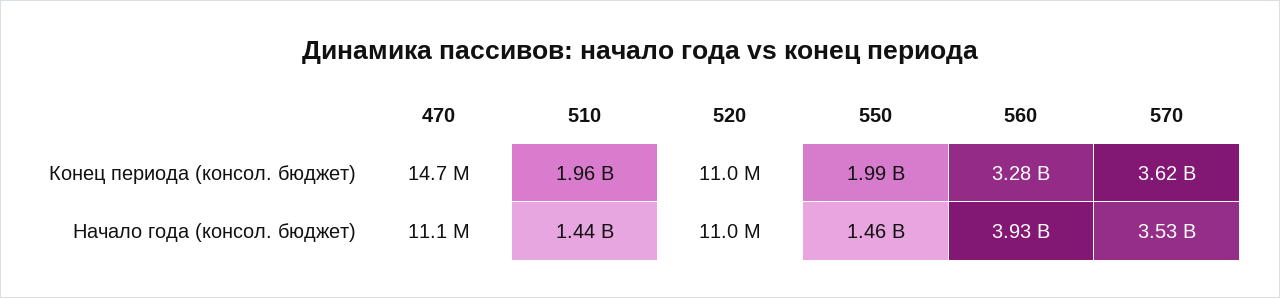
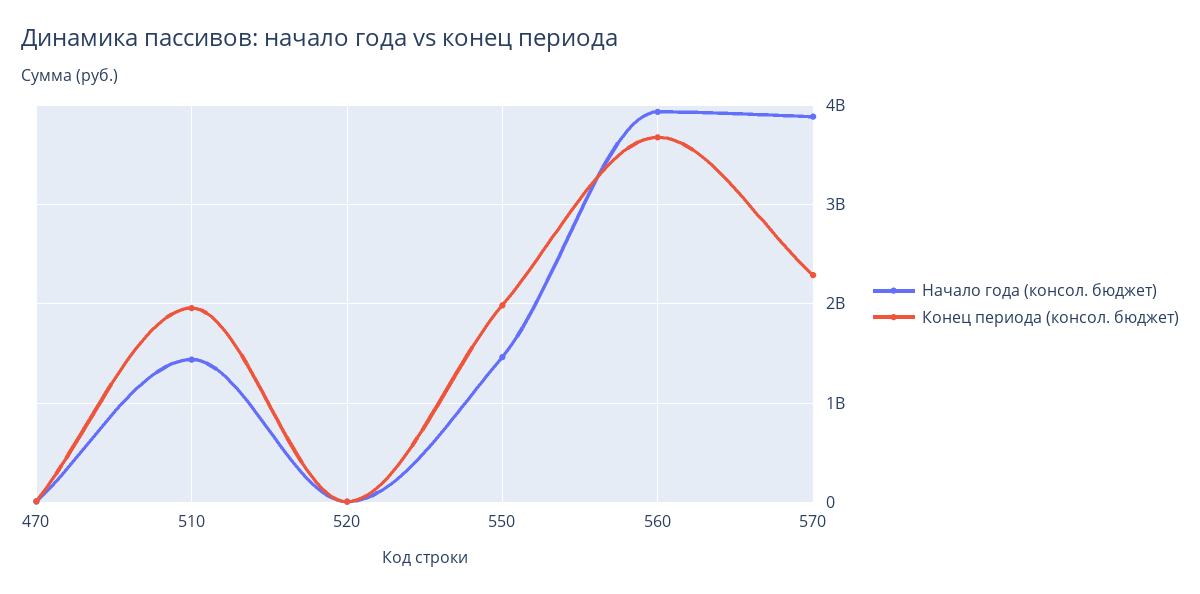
  {
    "Конец периода (консол. бюджет)": {
      "470": 14700000,
      "510": 1960000000,
      "520": 11000000,
      "550": 1990000000,
-     "560": 3280000000,
+     "560": 3700000000,
-     "570": 3620000000
+     "570": 2300000000
    },
    "Начало года (консол. бюджет)": {
      "470": 11100000,
      "510": 1440000000,
      "520": 11000000,
      "550": 1460000000,
      "560": 3930000000,
-     "570": 3530000000
+     "570": 3900000000
    }
  }

